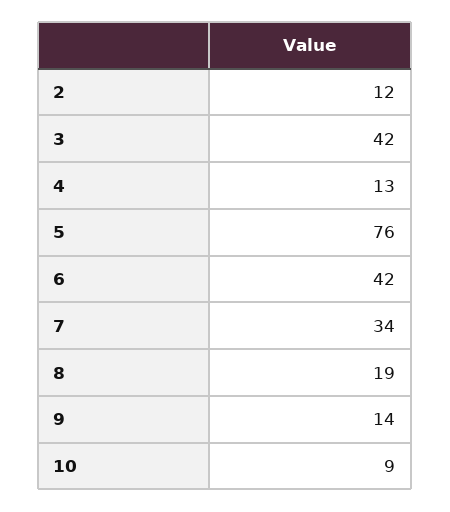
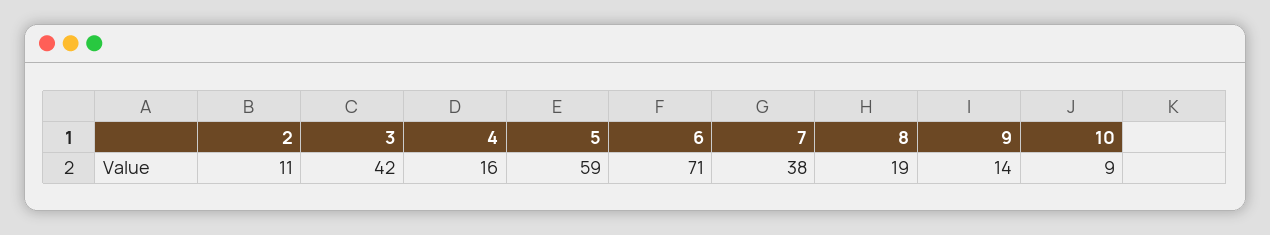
  {
-   "2": 12,
+   "2": 11,
    "3": 42,
-   "4": 13,
+   "4": 16,
-   "5": 76,
+   "5": 59,
-   "6": 42,
+   "6": 71,
-   "7": 34,
+   "7": 38,
    "8": 19,
    "9": 14,
    "10": 9
  }

